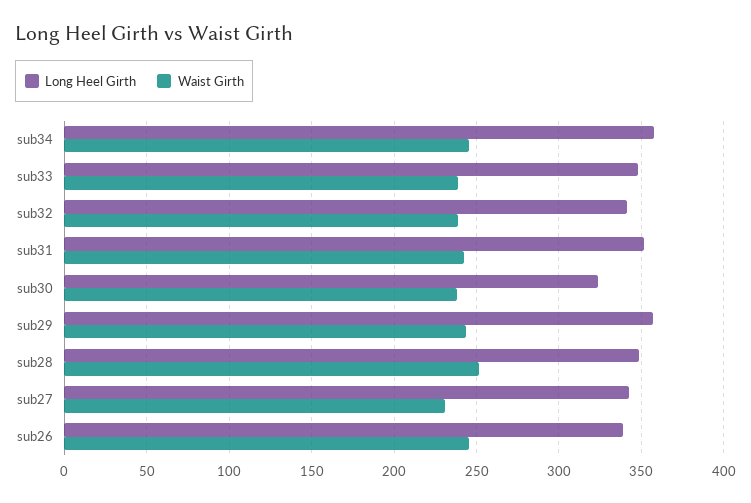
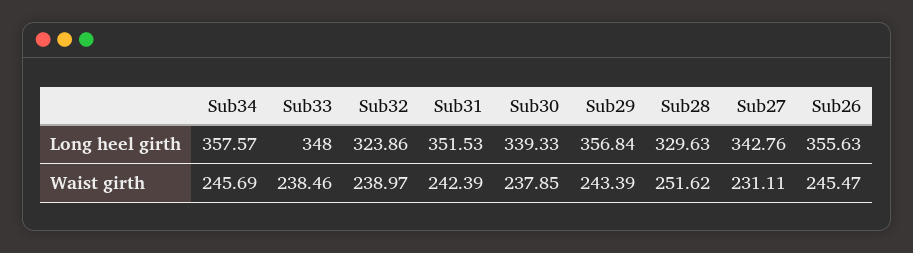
  {
    "Long Heel Girth": {
      "sub34": 357.57,
      "sub33": 348,
-     "sub32": 340,
+     "sub32": 323.86,
      "sub31": 351.53,
-     "sub30": 325,
+     "sub30": 339.33,
      "sub29": 356.84,
-     "sub28": 350,
+     "sub28": 329.63,
      "sub27": 342.76,
-     "sub26": 340
+     "sub26": 355.63
    },
    "Waist Girth": {
      "sub34": 245.69,
      "sub33": 238.46,
      "sub32": 238.97,
      "sub31": 242.39,
      "sub30": 237.85,
      "sub29": 243.39,
      "sub28": 251.62,
      "sub27": 231.11,
      "sub26": 245.47
    }
  }

